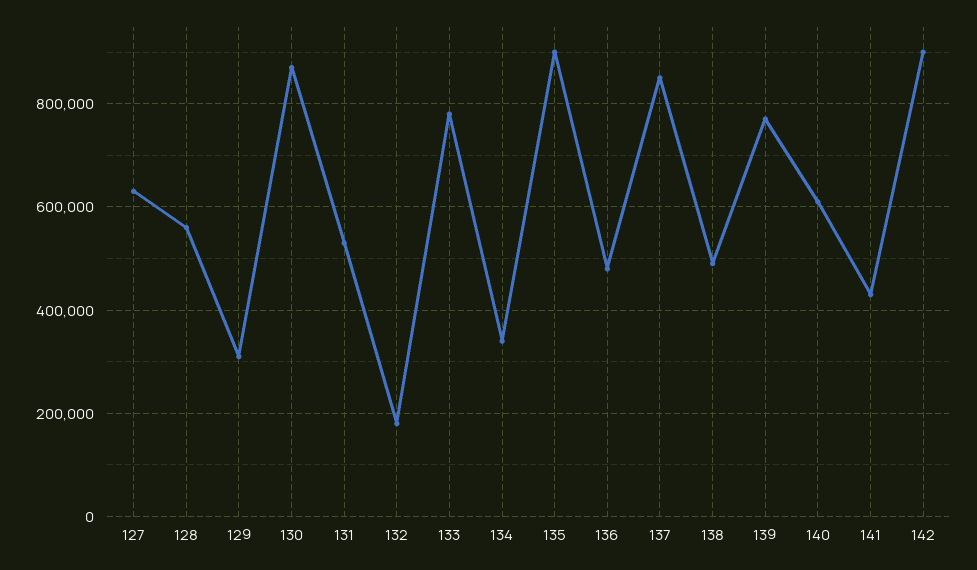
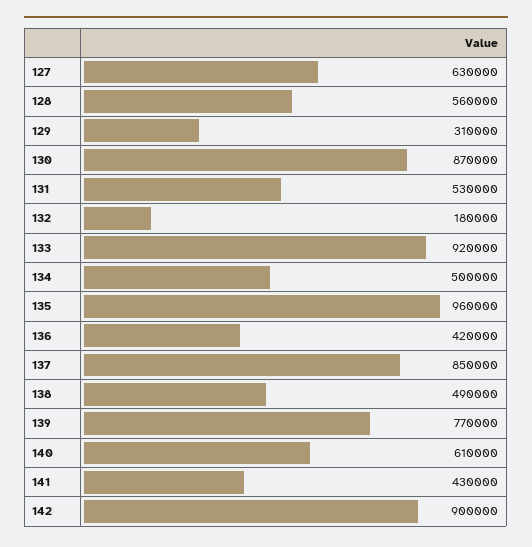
  {
    "127": 630000,
    "128": 560000,
    "129": 310000,
    "130": 870000,
    "131": 530000,
    "132": 180000,
-   "133": 780000,
+   "133": 920000,
-   "134": 340000,
+   "134": 500000,
-   "135": 900000,
+   "135": 960000,
-   "136": 480000,
+   "136": 420000,
    "137": 850000,
    "138": 490000,
    "139": 770000,
    "140": 610000,
    "141": 430000,
    "142": 900000
  }

